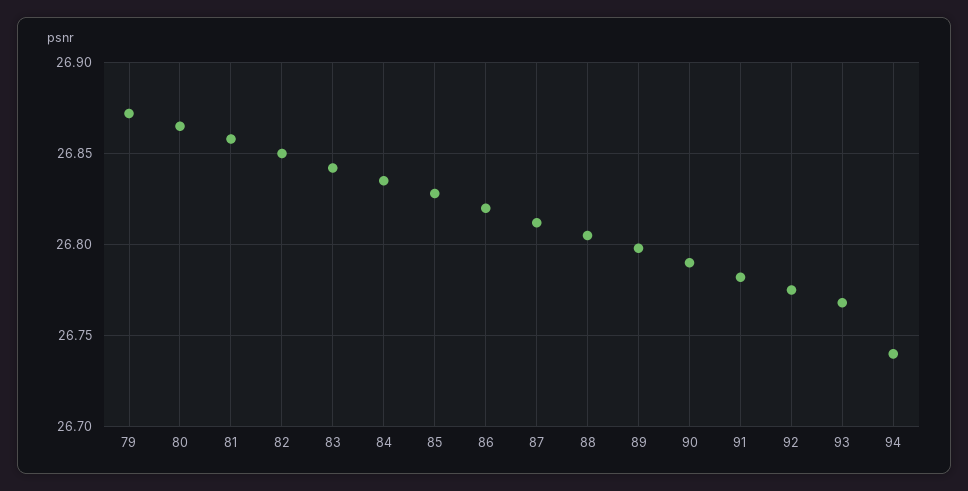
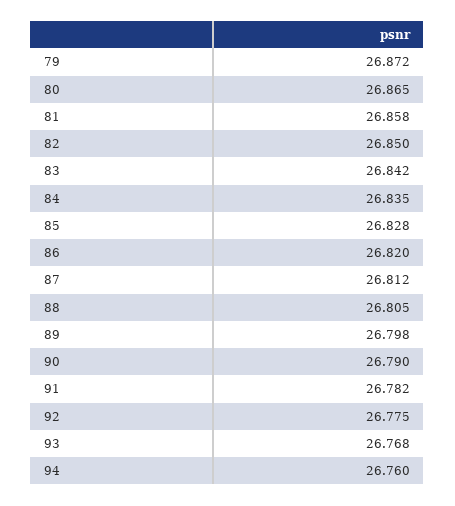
  {
    "79": 26.872,
    "80": 26.865,
    "81": 26.858,
    "82": 26.85,
    "83": 26.842,
    "84": 26.835,
    "85": 26.828,
    "86": 26.82,
    "87": 26.812,
    "88": 26.805,
    "89": 26.798,
    "90": 26.79,
    "91": 26.782,
    "92": 26.775,
    "93": 26.768,
-   "94": 26.74
+   "94": 26.76
  }

